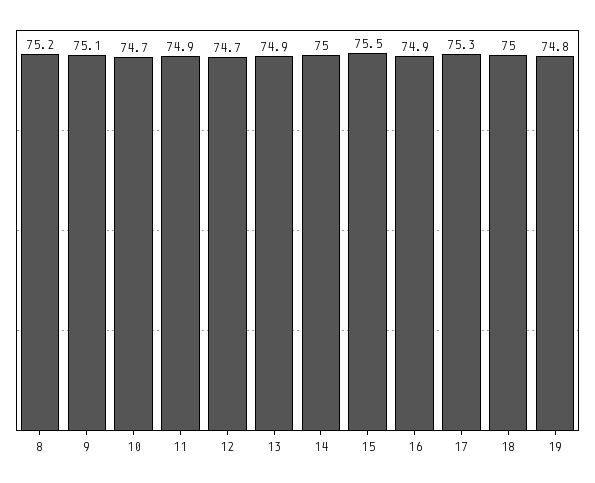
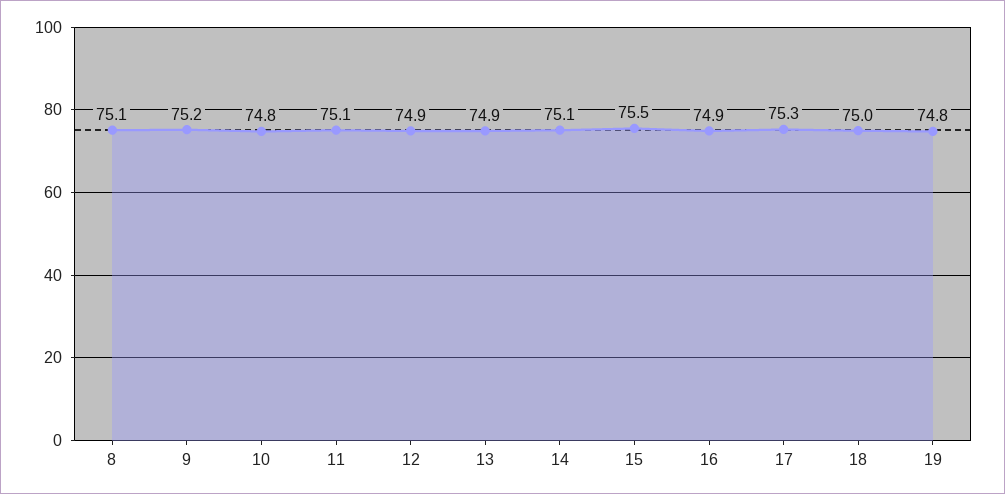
  {
-   "8": 75.2,
+   "8": 75.1,
-   "9": 75.1,
+   "9": 75.2,
-   "10": 74.7,
+   "10": 74.8,
-   "11": 74.9,
+   "11": 75.1,
-   "12": 74.7,
+   "12": 74.9,
    "13": 74.9,
-   "14": 75,
+   "14": 75.1,
    "15": 75.5,
    "16": 74.9,
    "17": 75.3,
    "18": 75,
    "19": 74.8
  }

